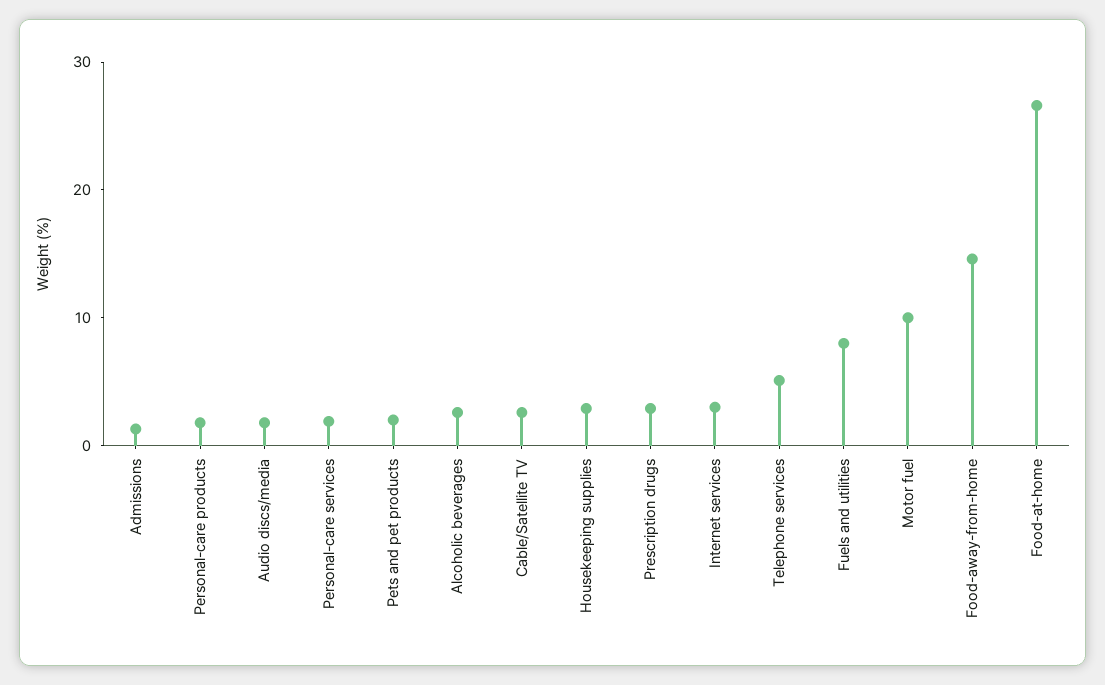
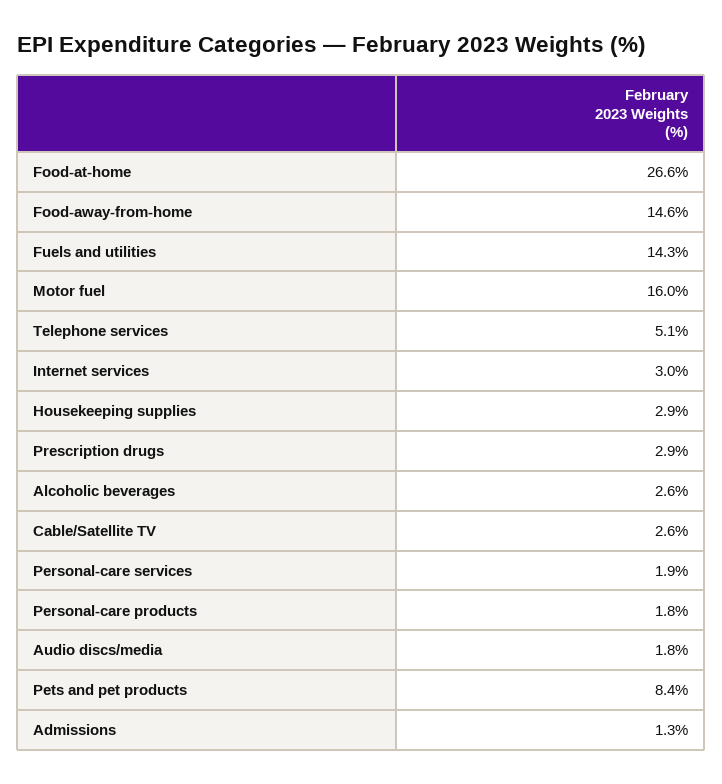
  {
    "Admissions": 1.3,
    "Personal-care products": 1.8,
    "Audio discs/media": 1.8,
    "Personal-care services": 1.9,
-   "Pets and pet products": 2,
+   "Pets and pet products": 8.4,
    "Alcoholic beverages": 2.6,
    "Cable/Satellite TV": 2.6,
    "Housekeeping supplies": 2.9,
    "Prescription drugs": 2.9,
    "Internet services": 3,
    "Telephone services": 5.1,
-   "Fuels and utilities": 8,
+   "Fuels and utilities": 14.3,
-   "Motor fuel": 10,
+   "Motor fuel": 16,
    "Food-away-from-home": 14.6,
    "Food-at-home": 26.6
  }

